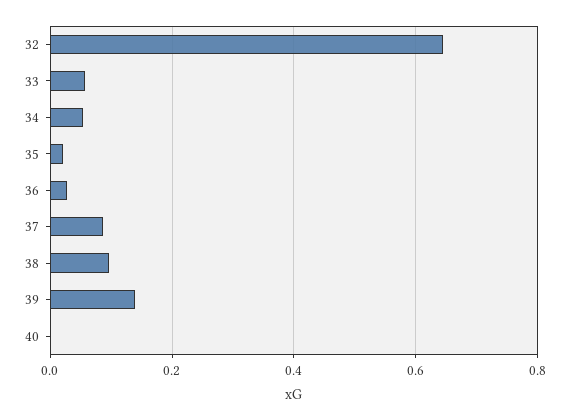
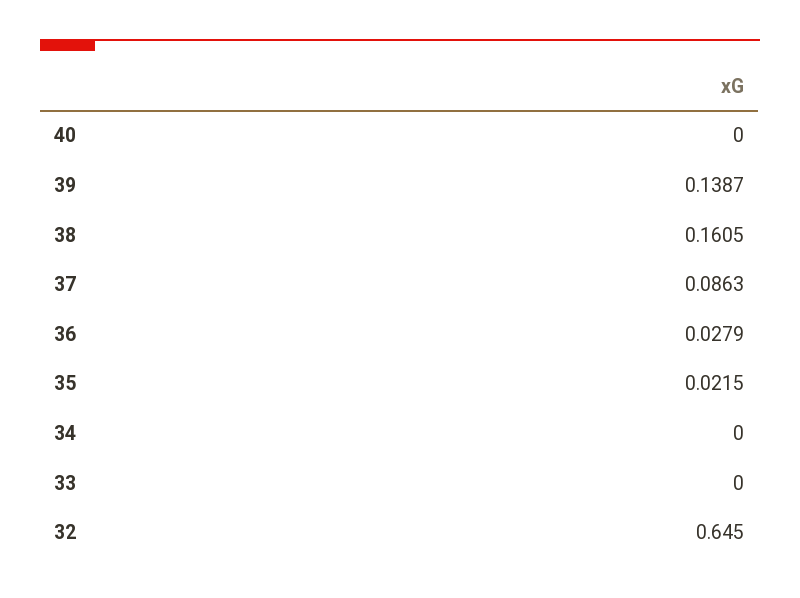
  {
    "32": 0.645,
-   "33": 0.06,
+   "33": 0,
-   "34": 0.06,
+   "34": 0,
    "35": 0.0215,
    "36": 0.0279,
    "37": 0.0863,
-   "38": 0.1,
+   "38": 0.1605,
    "39": 0.1387,
    "40": 0
  }

